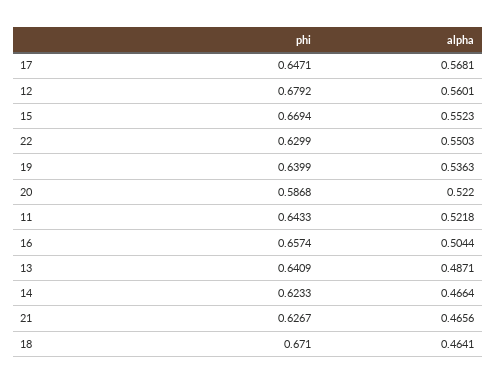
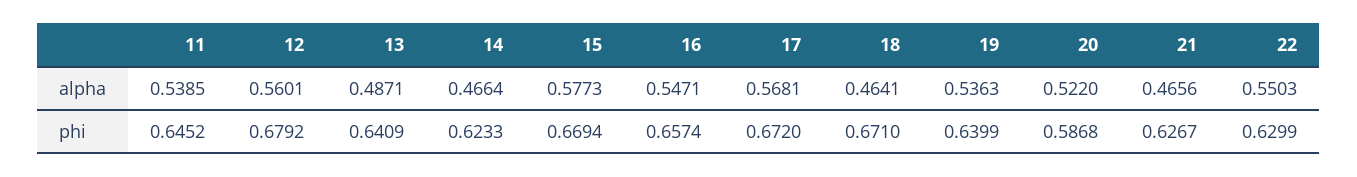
  {
    "phi": {
-     "17": 0.6471,
+     "17": 0.672,
      "12": 0.6792,
      "15": 0.6694,
      "22": 0.6299,
      "19": 0.6399,
      "20": 0.5868,
-     "11": 0.6433,
+     "11": 0.6452,
      "16": 0.6574,
      "13": 0.6409,
      "14": 0.6233,
      "21": 0.6267,
      "18": 0.671
    },
    "alpha": {
      "17": 0.5681,
      "12": 0.5601,
-     "15": 0.5523,
+     "15": 0.5773,
      "22": 0.5503,
      "19": 0.5363,
      "20": 0.522,
-     "11": 0.5218,
+     "11": 0.5385,
-     "16": 0.5044,
+     "16": 0.5471,
      "13": 0.4871,
      "14": 0.4664,
      "21": 0.4656,
      "18": 0.4641
    }
  }

